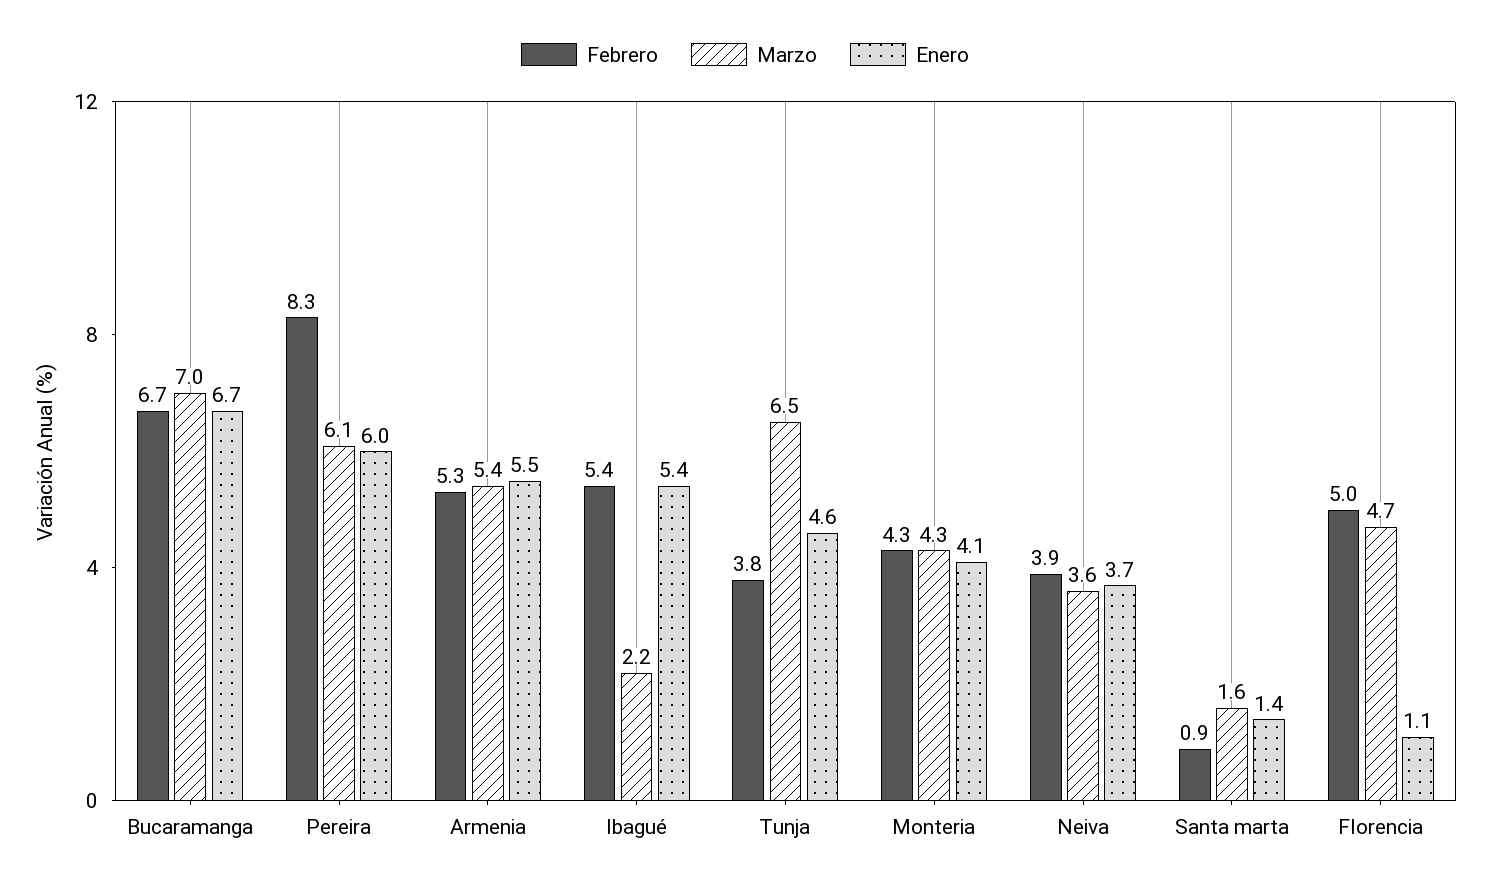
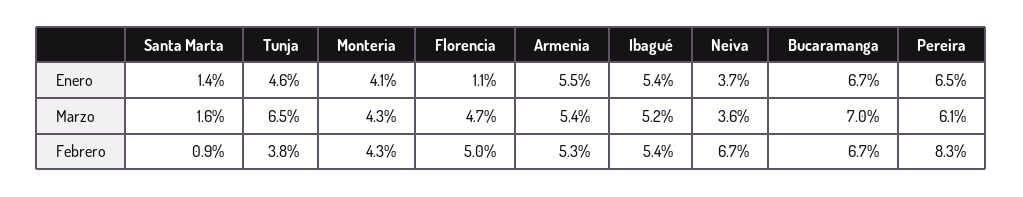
  {
    "Febrero": {
      "Bucaramanga": 6.7,
      "Pereira": 8.3,
      "Armenia": 5.3,
      "Ibagué": 5.4,
      "Tunja": 3.8,
      "Monteria": 4.3,
-     "Neiva": 3.9,
+     "Neiva": 6.7,
      "Santa marta": 0.9,
      "Florencia": 5
    },
    "Marzo": {
      "Bucaramanga": 7,
      "Pereira": 6.1,
      "Armenia": 5.4,
-     "Ibagué": 2.2,
+     "Ibagué": 5.2,
      "Tunja": 6.5,
      "Monteria": 4.3,
      "Neiva": 3.6,
      "Santa marta": 1.6,
      "Florencia": 4.7
    },
    "Enero": {
      "Bucaramanga": 6.7,
-     "Pereira": 6,
+     "Pereira": 6.5,
      "Armenia": 5.5,
      "Ibagué": 5.4,
      "Tunja": 4.6,
      "Monteria": 4.1,
      "Neiva": 3.7,
      "Santa marta": 1.4,
      "Florencia": 1.1
    }
  }

